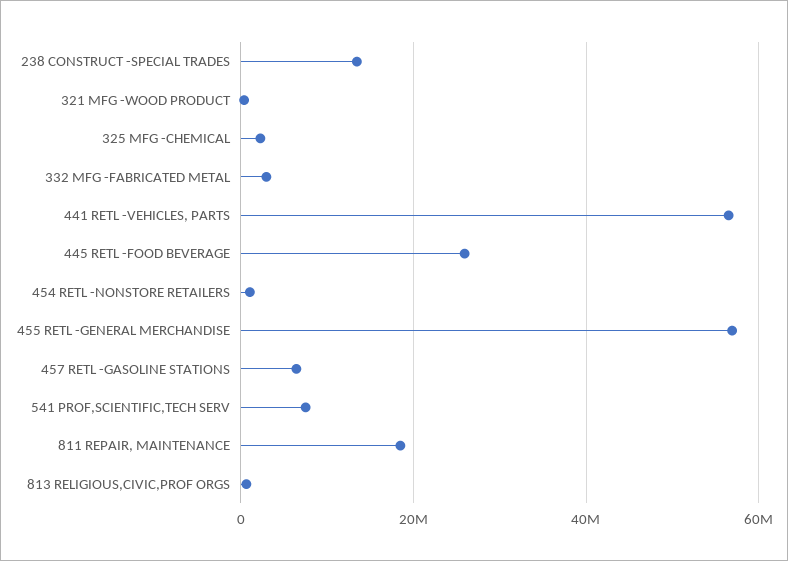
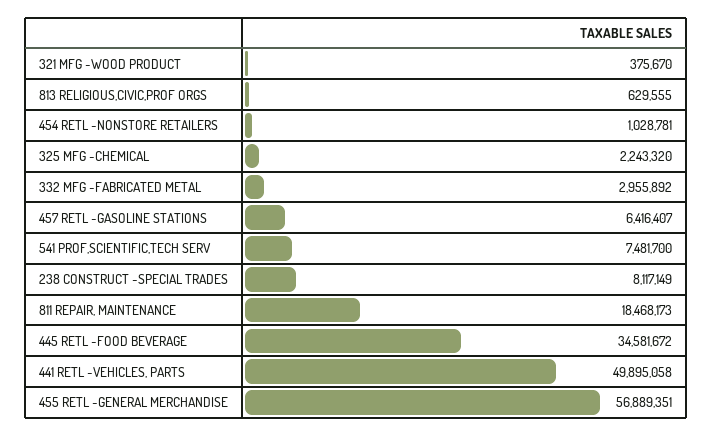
  {
-   "238 CONSTRUCT -SPECIAL TRADES": 14000000,
+   "238 CONSTRUCT -SPECIAL TRADES": 8117149,
    "321 MFG -WOOD PRODUCT": 375670,
    "325 MFG -CHEMICAL": 2243320,
    "332 MFG -FABRICATED METAL": 2955892,
-   "441 RETL -VEHICLES, PARTS": 56000000,
+   "441 RETL -VEHICLES, PARTS": 49895058,
-   "445 RETL -FOOD BEVERAGE": 26000000,
+   "445 RETL -FOOD BEVERAGE": 34581672,
    "454 RETL -NONSTORE RETAILERS": 1028781,
    "455 RETL -GENERAL MERCHANDISE": 56889351,
    "457 RETL -GASOLINE STATIONS": 6416407,
    "541 PROF,SCIENTIFIC,TECH SERV": 7481700,
    "811 REPAIR, MAINTENANCE": 18468173,
    "813 RELIGIOUS,CIVIC,PROF ORGS": 629555
  }

